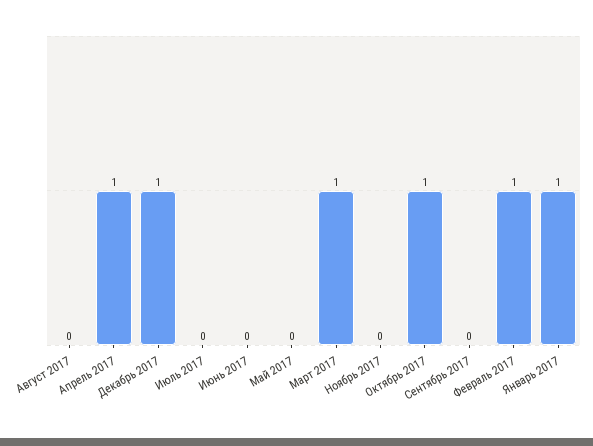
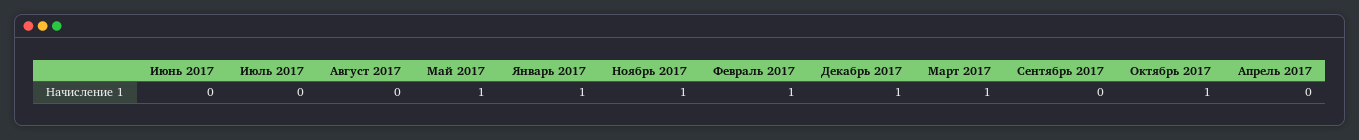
  {
    "Август 2017": 0,
-   "Апрель 2017": 1,
+   "Апрель 2017": 0,
    "Декабрь 2017": 1,
    "Июль 2017": 0,
    "Июнь 2017": 0,
-   "Май 2017": 0,
+   "Май 2017": 1,
    "Март 2017": 1,
-   "Ноябрь 2017": 0,
+   "Ноябрь 2017": 1,
    "Октябрь 2017": 1,
    "Сентябрь 2017": 0,
    "Февраль 2017": 1,
    "Январь 2017": 1
  }

